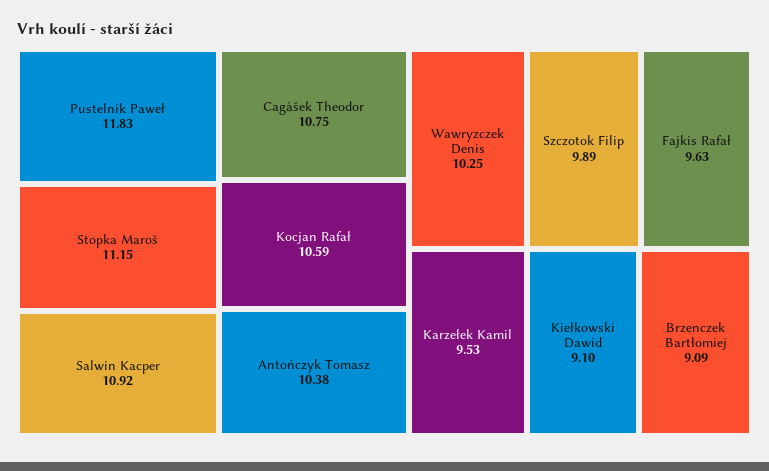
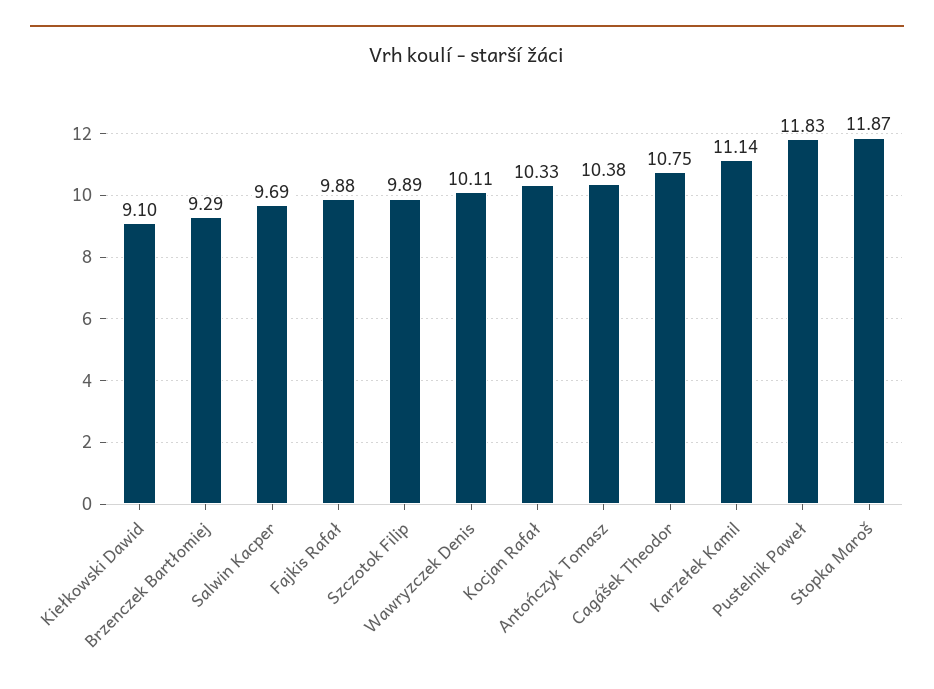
  {
    "Pustelnik Paweł": 11.83,
-   "Stopka Maroš": 11.15,
+   "Stopka Maroš": 11.87,
-   "Salwin Kacper": 10.92,
+   "Salwin Kacper": 9.69,
    "Cagášek Theodor": 10.75,
-   "Kocjan Rafał": 10.59,
+   "Kocjan Rafał": 10.33,
    "Antończyk Tomasz": 10.38,
-   "Wawryzczek Denis": 10.25,
+   "Wawryzczek Denis": 10.11,
    "Szczotok Filip": 9.89,
-   "Fajkis Rafał": 9.63,
+   "Fajkis Rafał": 9.88,
-   "Karzełek Kamil": 9.53,
+   "Karzełek Kamil": 11.14,
    "Kiełkowski Dawid": 9.1,
-   "Brzenczek Bartłomiej": 9.09
+   "Brzenczek Bartłomiej": 9.29
  }

